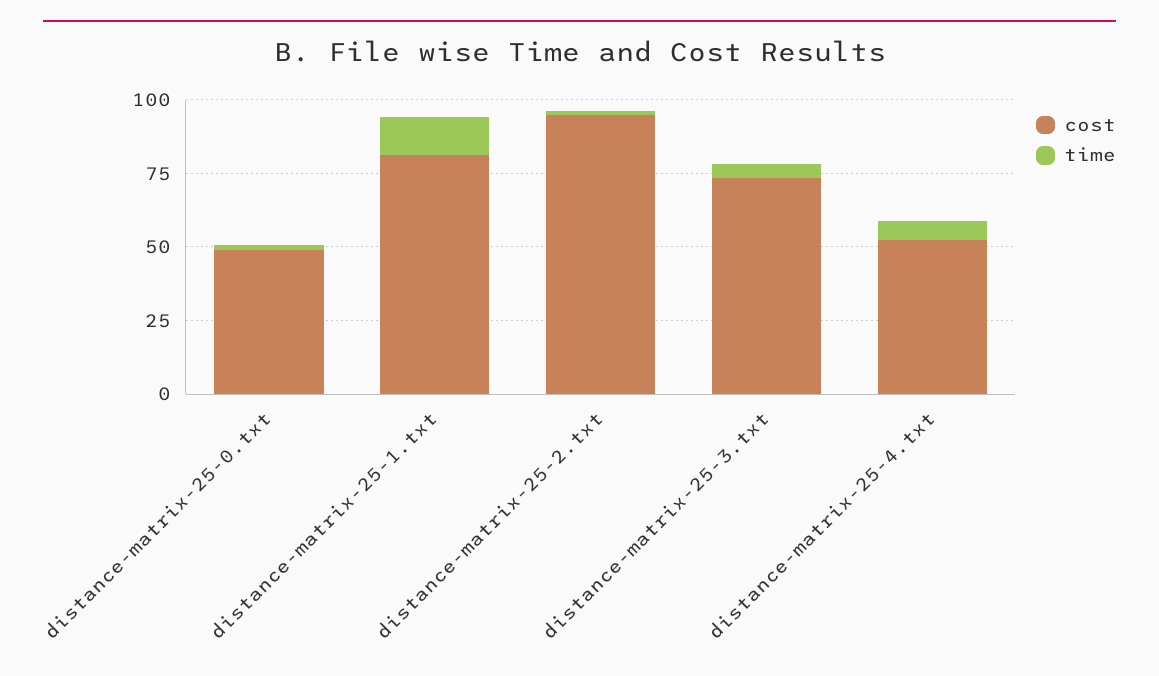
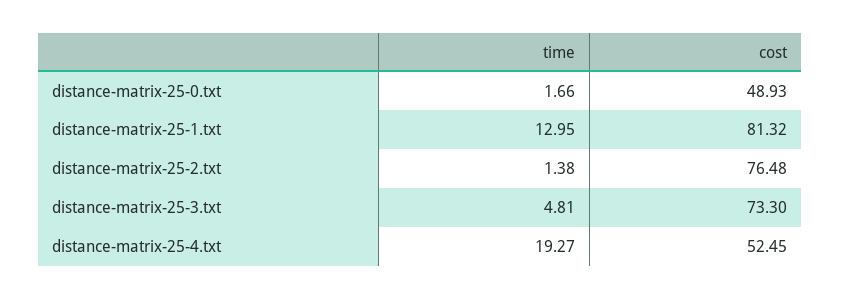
  {
    "cost": {
      "distance-matrix-25-0.txt": 48.93,
      "distance-matrix-25-1.txt": 81.32,
-     "distance-matrix-25-2.txt": 95,
+     "distance-matrix-25-2.txt": 76.48,
      "distance-matrix-25-3.txt": 73.3,
      "distance-matrix-25-4.txt": 52.45
    },
    "time": {
      "distance-matrix-25-0.txt": 1.66,
      "distance-matrix-25-1.txt": 12.95,
      "distance-matrix-25-2.txt": 1.38,
      "distance-matrix-25-3.txt": 4.81,
-     "distance-matrix-25-4.txt": 5
+     "distance-matrix-25-4.txt": 19.27
    }
  }

